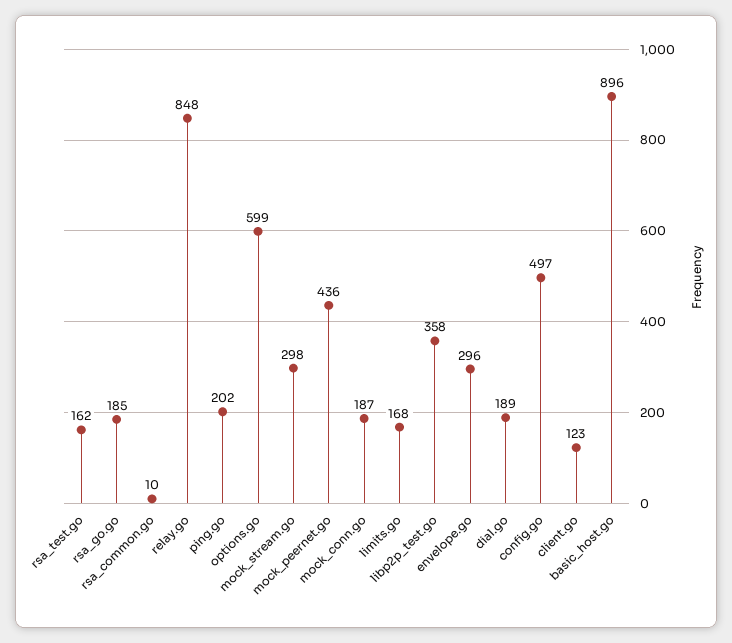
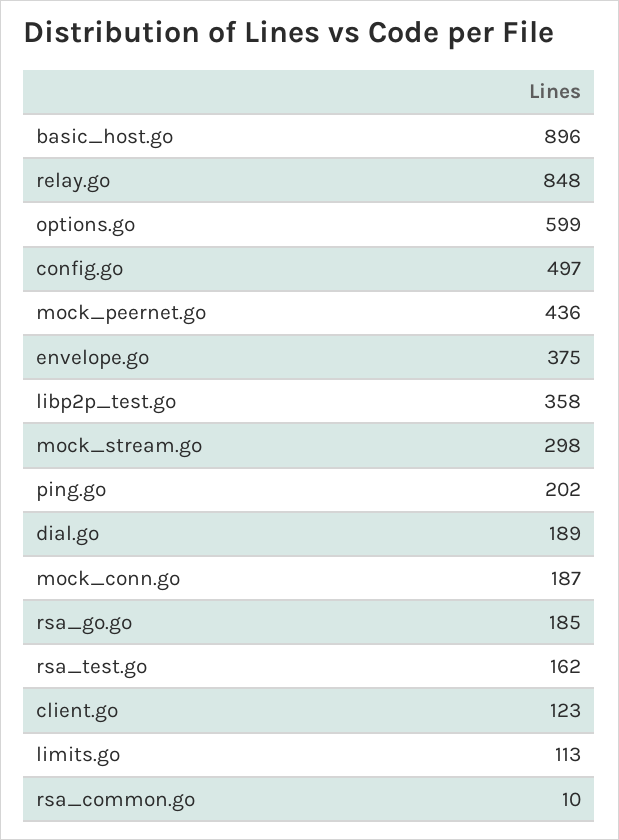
  {
    "rsa_test.go": 162,
    "rsa_go.go": 185,
    "rsa_common.go": 10,
    "relay.go": 848,
    "ping.go": 202,
    "options.go": 599,
    "mock_stream.go": 298,
    "mock_peernet.go": 436,
    "mock_conn.go": 187,
-   "limits.go": 168,
+   "limits.go": 113,
    "libp2p_test.go": 358,
-   "envelope.go": 296,
+   "envelope.go": 375,
    "dial.go": 189,
    "config.go": 497,
    "client.go": 123,
    "basic_host.go": 896
  }

